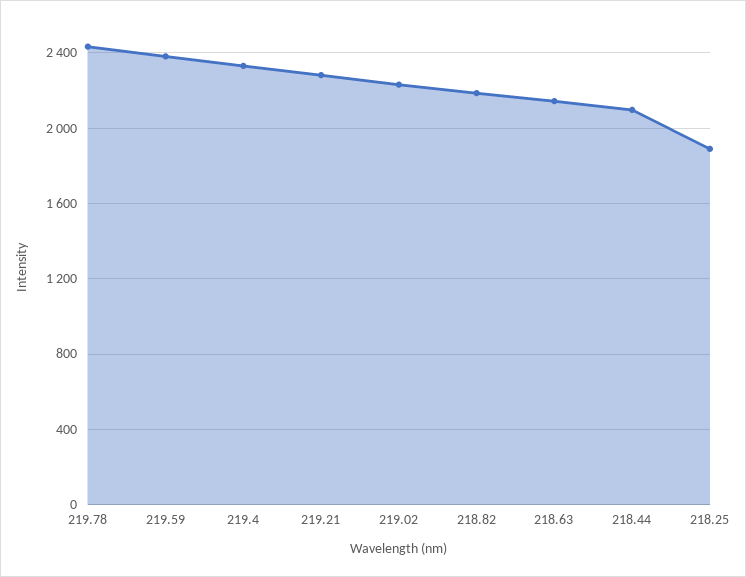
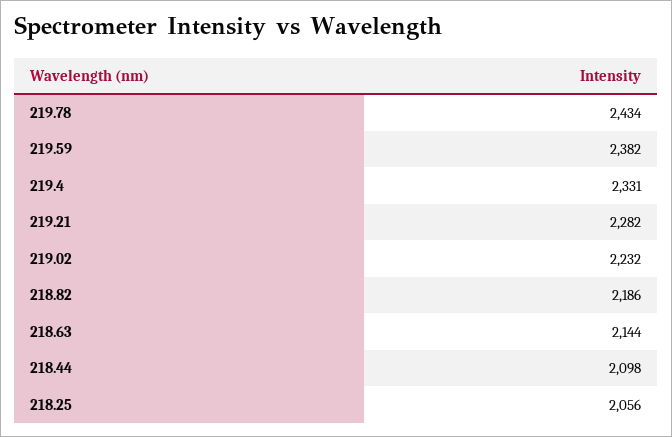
  {
    "219.78": 2434,
    "219.59": 2382,
    "219.4": 2331,
    "219.21": 2282,
    "219.02": 2232,
    "218.82": 2186,
    "218.63": 2144,
    "218.44": 2098,
-   "218.25": 1900
+   "218.25": 2056
  }

